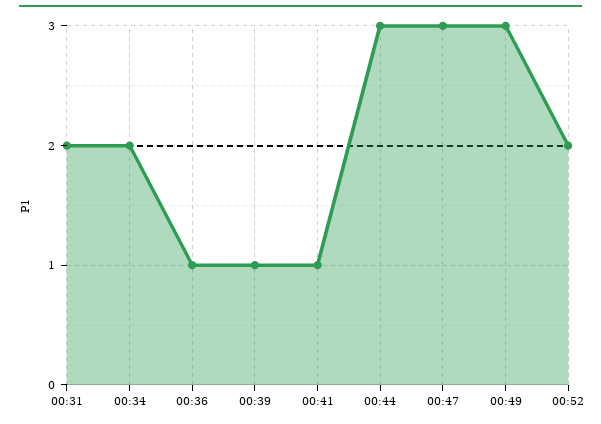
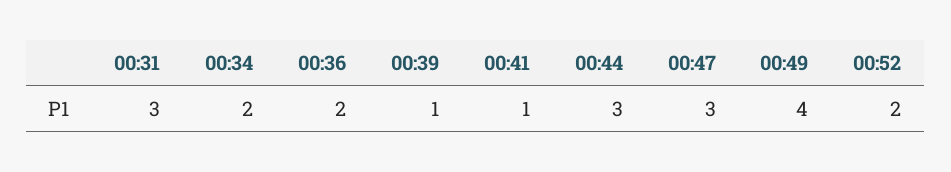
  {
-   "00:31": 2,
+   "00:31": 3,
    "00:34": 2,
-   "00:36": 1,
+   "00:36": 2,
    "00:39": 1,
    "00:41": 1,
    "00:44": 3,
    "00:47": 3,
-   "00:49": 3,
+   "00:49": 4,
    "00:52": 2
  }

